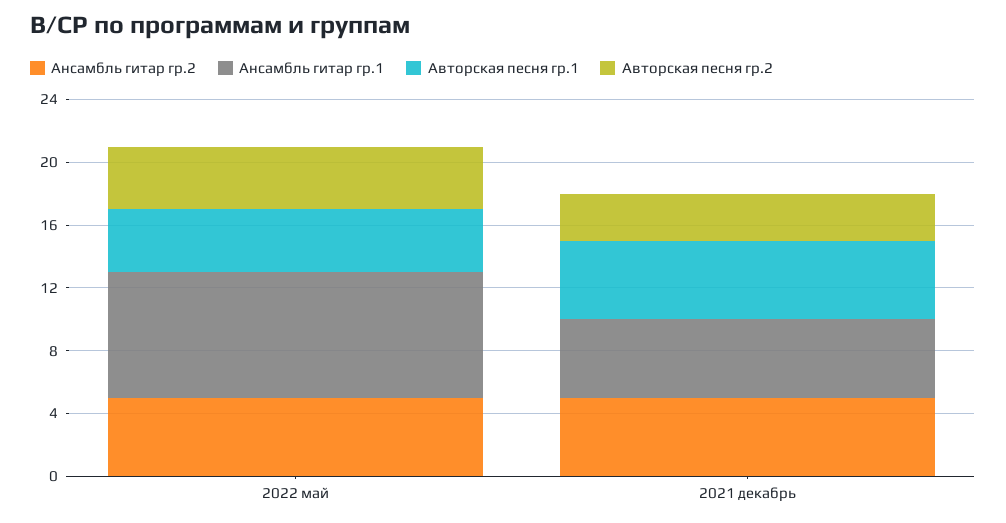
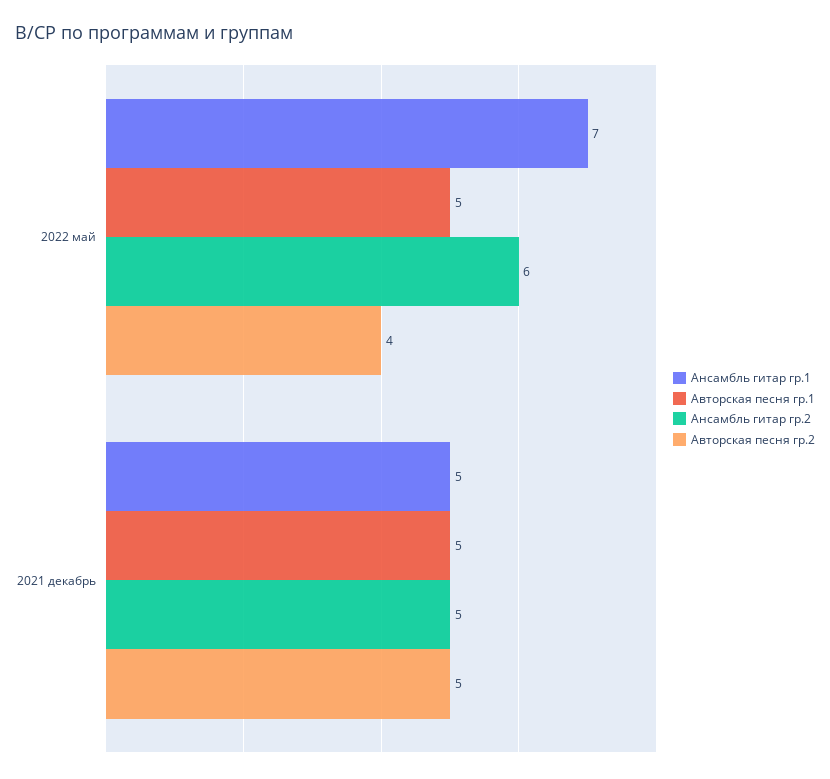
  {
    "Ансамбль гитар гр.2": {
-     "2022 май": 5,
+     "2022 май": 6,
      "2021 декабрь": 5
    },
    "Ансамбль гитар гр.1": {
-     "2022 май": 8,
+     "2022 май": 7,
      "2021 декабрь": 5
    },
    "Авторская песня гр.1": {
-     "2022 май": 4,
+     "2022 май": 5,
      "2021 декабрь": 5
    },
    "Авторская песня гр.2": {
      "2022 май": 4,
-     "2021 декабрь": 3
+     "2021 декабрь": 5
    }
  }

